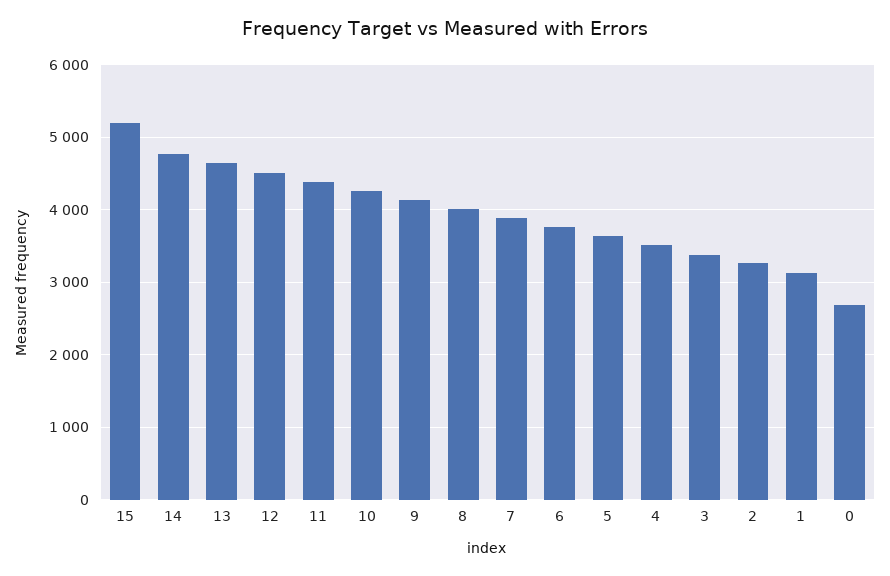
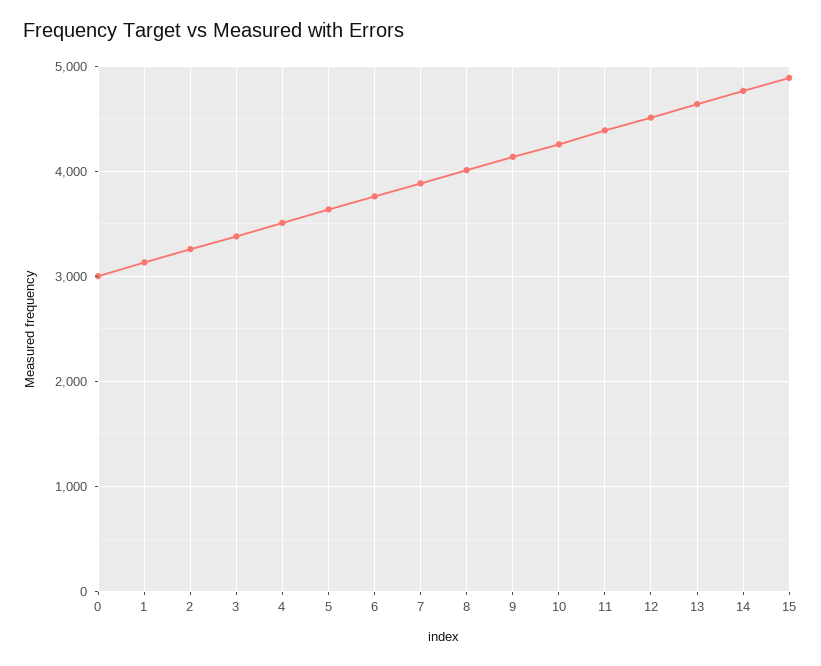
  {
-   "15": 5200,
+   "15": 4900,
    "14": 4800,
    "13": 4600,
    "12": 4500,
    "11": 4400,
    "10": 4300,
    "9": 4100,
    "8": 4000,
    "7": 3900,
    "6": 3800,
    "5": 3600,
    "4": 3500,
    "3": 3400,
    "2": 3300,
    "1": 3100,
-   "0": 2700
+   "0": 3000
  }

